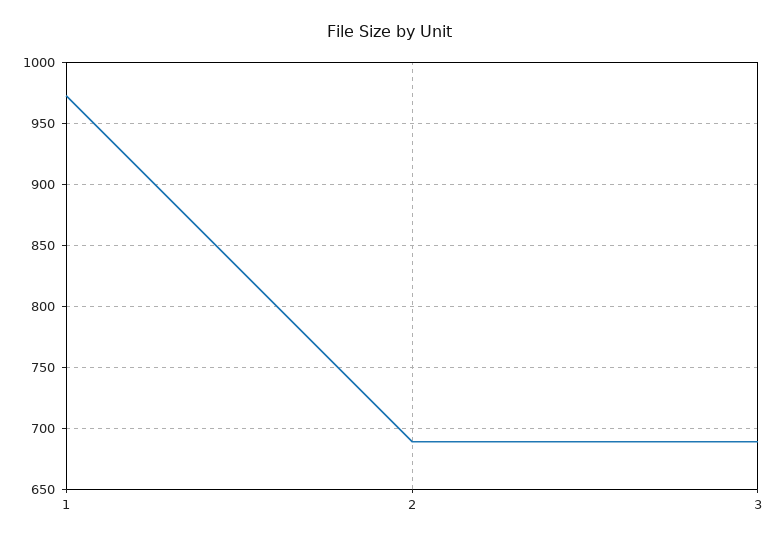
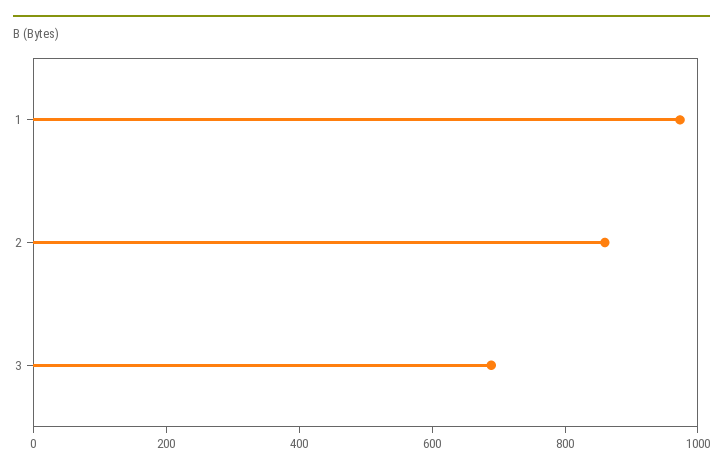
  {
    "1": 975,
-   "2": 690,
+   "2": 850,
    "3": 690
  }

